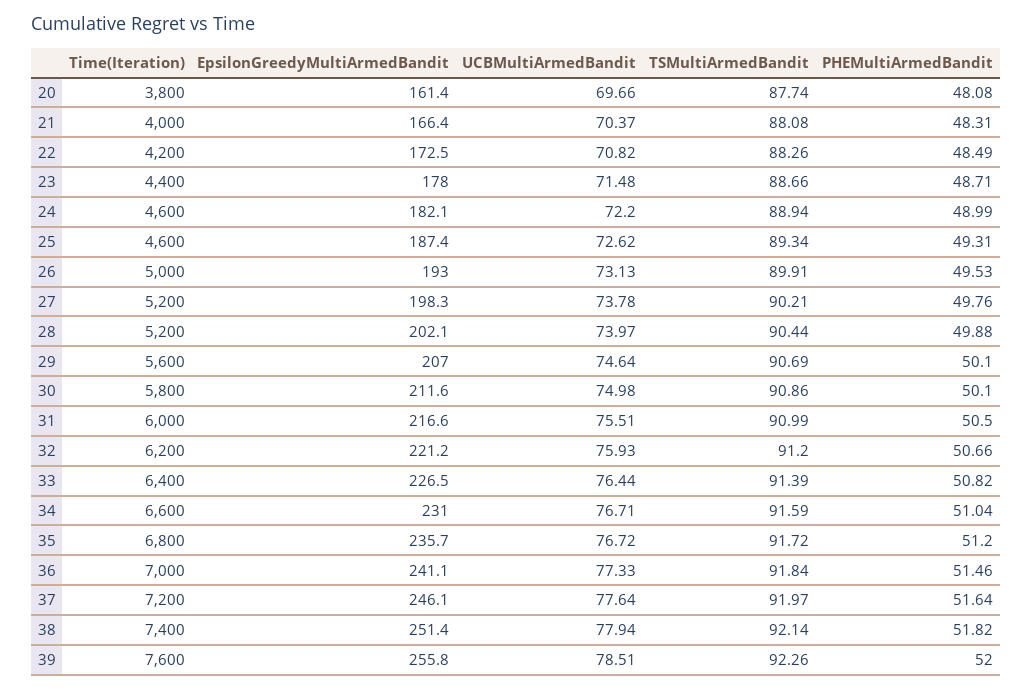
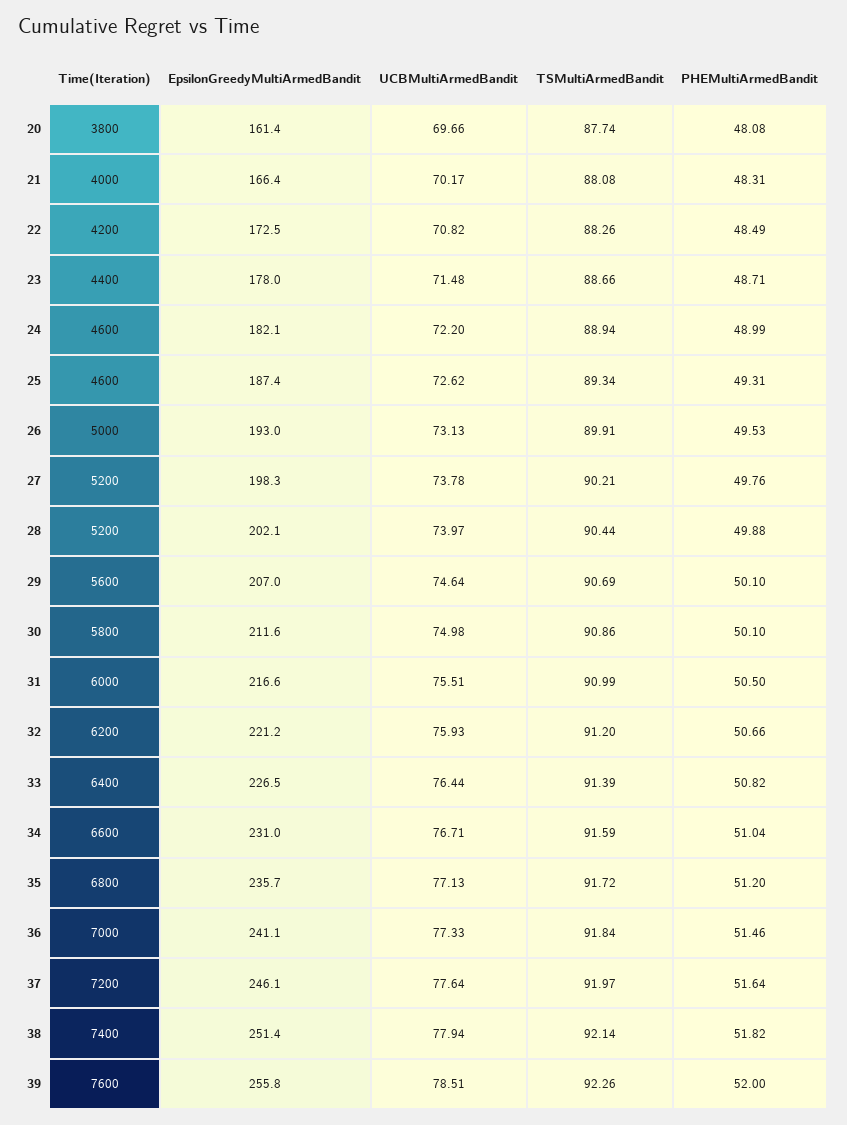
  {
    "Time(Iteration)": {
      "20": 3800,
      "21": 4000,
      "22": 4200,
      "23": 4400,
      "24": 4600,
      "25": 4600,
      "26": 5000,
      "27": 5200,
      "28": 5200,
      "29": 5600,
      "30": 5800,
      "31": 6000,
      "32": 6200,
      "33": 6400,
      "34": 6600,
      "35": 6800,
      "36": 7000,
      "37": 7200,
      "38": 7400,
      "39": 7600
    },
    "EpsilonGreedyMultiArmedBandit": {
      "20": 161.4,
      "21": 166.4,
      "22": 172.5,
      "23": 178,
      "24": 182.1,
      "25": 187.4,
      "26": 193,
      "27": 198.3,
      "28": 202.1,
      "29": 207,
      "30": 211.6,
      "31": 216.6,
      "32": 221.2,
      "33": 226.5,
      "34": 231,
      "35": 235.7,
      "36": 241.1,
      "37": 246.1,
      "38": 251.4,
      "39": 255.8
    },
    "UCBMultiArmedBandit": {
      "20": 69.66,
-     "21": 70.37,
+     "21": 70.17,
      "22": 70.82,
      "23": 71.48,
      "24": 72.2,
      "25": 72.62,
      "26": 73.13,
      "27": 73.78,
      "28": 73.97,
      "29": 74.64,
      "30": 74.98,
      "31": 75.51,
      "32": 75.93,
      "33": 76.44,
      "34": 76.71,
-     "35": 76.72,
+     "35": 77.13,
      "36": 77.33,
      "37": 77.64,
      "38": 77.94,
      "39": 78.51
    },
    "TSMultiArmedBandit": {
      "20": 87.74,
      "21": 88.08,
      "22": 88.26,
      "23": 88.66,
      "24": 88.94,
      "25": 89.34,
      "26": 89.91,
      "27": 90.21,
      "28": 90.44,
      "29": 90.69,
      "30": 90.86,
      "31": 90.99,
      "32": 91.2,
      "33": 91.39,
      "34": 91.59,
      "35": 91.72,
      "36": 91.84,
      "37": 91.97,
      "38": 92.14,
      "39": 92.26
    },
    "PHEMultiArmedBandit": {
      "20": 48.08,
      "21": 48.31,
      "22": 48.49,
      "23": 48.71,
      "24": 48.99,
      "25": 49.31,
      "26": 49.53,
      "27": 49.76,
      "28": 49.88,
      "29": 50.1,
      "30": 50.1,
      "31": 50.5,
      "32": 50.66,
      "33": 50.82,
      "34": 51.04,
      "35": 51.2,
      "36": 51.46,
      "37": 51.64,
      "38": 51.82,
      "39": 52
    }
  }

